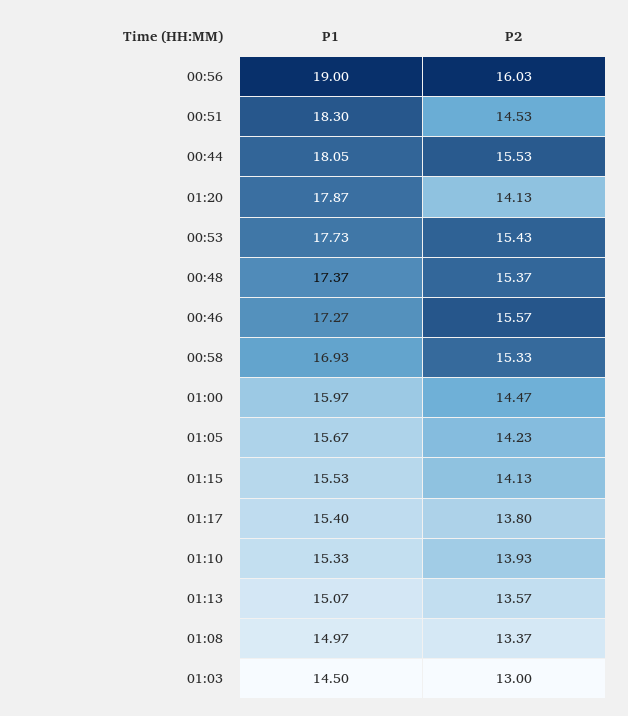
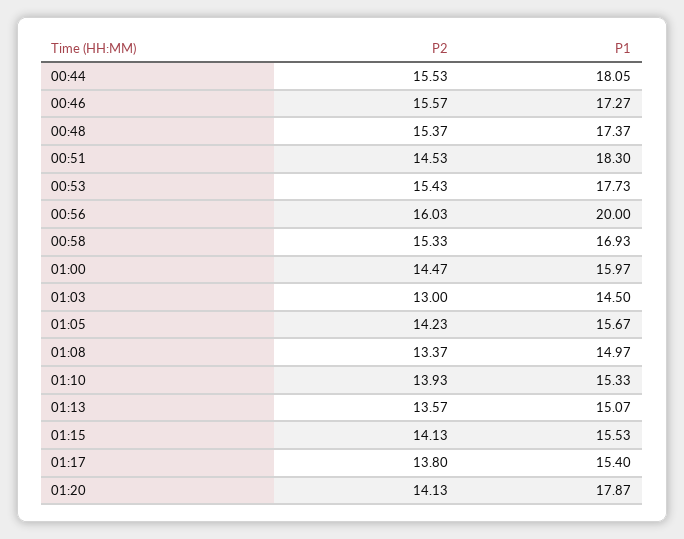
  {
    "P1": {
-     "00:56": 19,
+     "00:56": 20,
      "00:51": 18.3,
      "00:44": 18.05,
      "01:20": 17.87,
      "00:53": 17.73,
      "00:48": 17.37,
      "00:46": 17.27,
      "00:58": 16.93,
      "01:00": 15.97,
      "01:05": 15.67,
      "01:15": 15.53,
      "01:17": 15.4,
      "01:10": 15.33,
      "01:13": 15.07,
      "01:08": 14.97,
      "01:03": 14.5
    },
    "P2": {
      "00:56": 16.03,
      "00:51": 14.53,
      "00:44": 15.53,
      "01:20": 14.13,
      "00:53": 15.43,
      "00:48": 15.37,
      "00:46": 15.57,
      "00:58": 15.33,
      "01:00": 14.47,
      "01:05": 14.23,
      "01:15": 14.13,
      "01:17": 13.8,
      "01:10": 13.93,
      "01:13": 13.57,
      "01:08": 13.37,
      "01:03": 13
    }
  }

